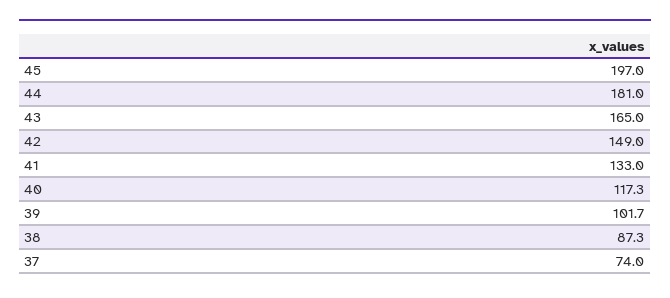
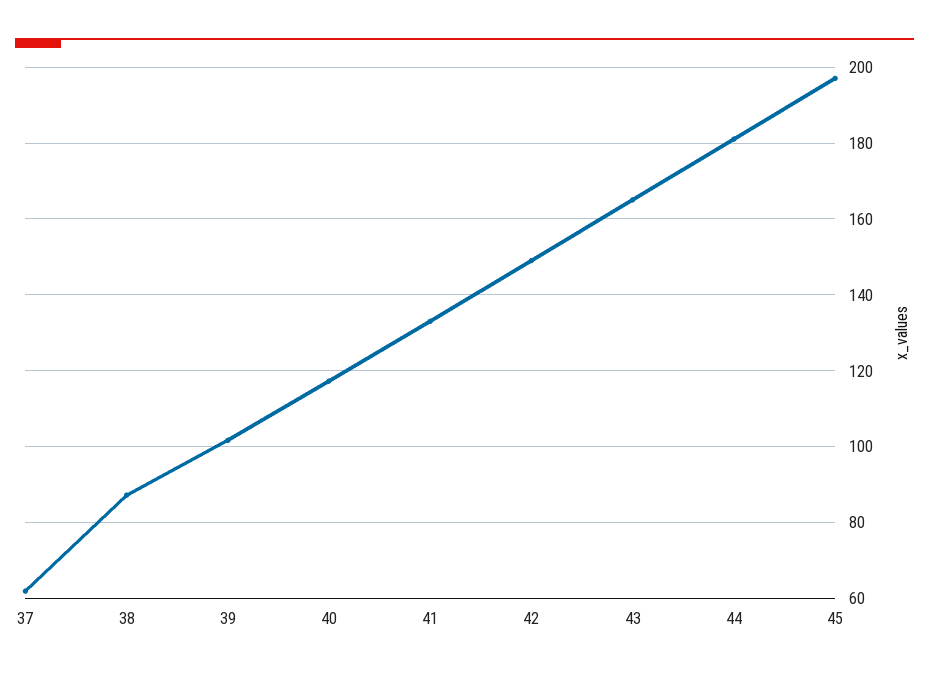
  {
    "45": 197,
    "44": 181,
    "43": 165,
    "42": 149,
    "41": 133,
    "40": 117.3,
    "39": 101.7,
    "38": 87.3,
-   "37": 74
+   "37": 62
  }

